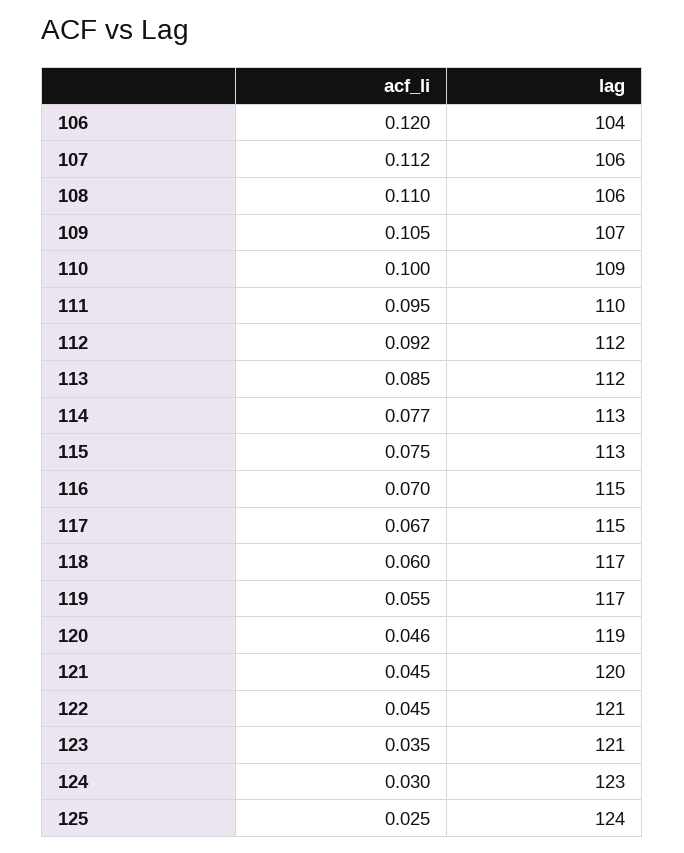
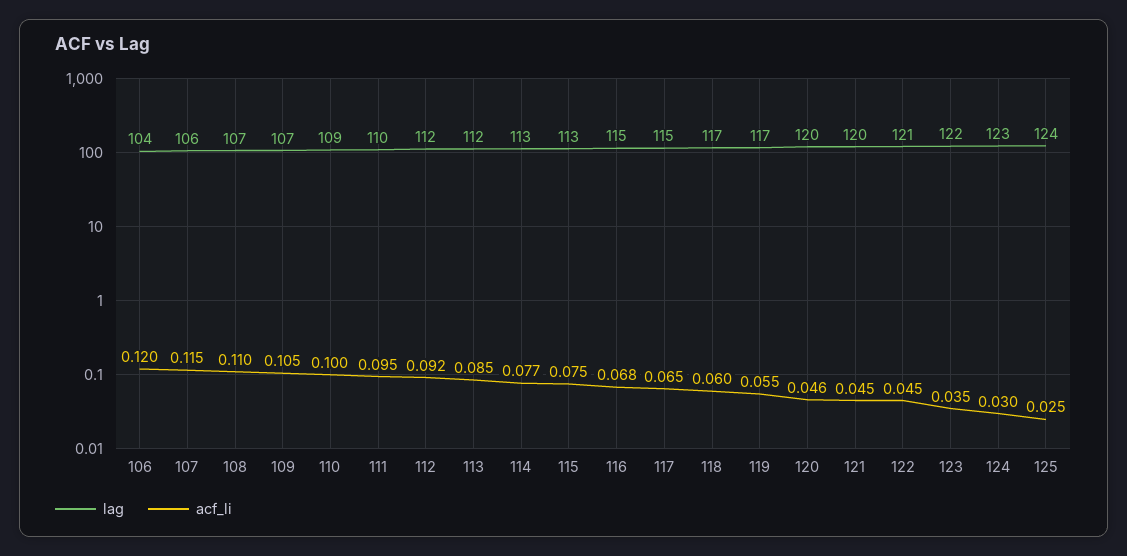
  {
    "acf_li": {
      "106": 0.12,
-     "107": 0.112,
+     "107": 0.115,
      "108": 0.11,
      "109": 0.105,
      "110": 0.1,
      "111": 0.095,
      "112": 0.092,
      "113": 0.085,
      "114": 0.077,
      "115": 0.075,
-     "116": 0.07,
+     "116": 0.068,
-     "117": 0.067,
+     "117": 0.065,
      "118": 0.06,
      "119": 0.055,
      "120": 0.046,
      "121": 0.045,
      "122": 0.045,
      "123": 0.035,
      "124": 0.03,
      "125": 0.025
    },
    "lag": {
      "106": 104,
      "107": 106,
-     "108": 106,
+     "108": 107,
      "109": 107,
      "110": 109,
      "111": 110,
      "112": 112,
      "113": 112,
      "114": 113,
      "115": 113,
      "116": 115,
      "117": 115,
      "118": 117,
      "119": 117,
-     "120": 119,
+     "120": 120,
      "121": 120,
      "122": 121,
-     "123": 121,
+     "123": 122,
      "124": 123,
      "125": 124
    }
  }

